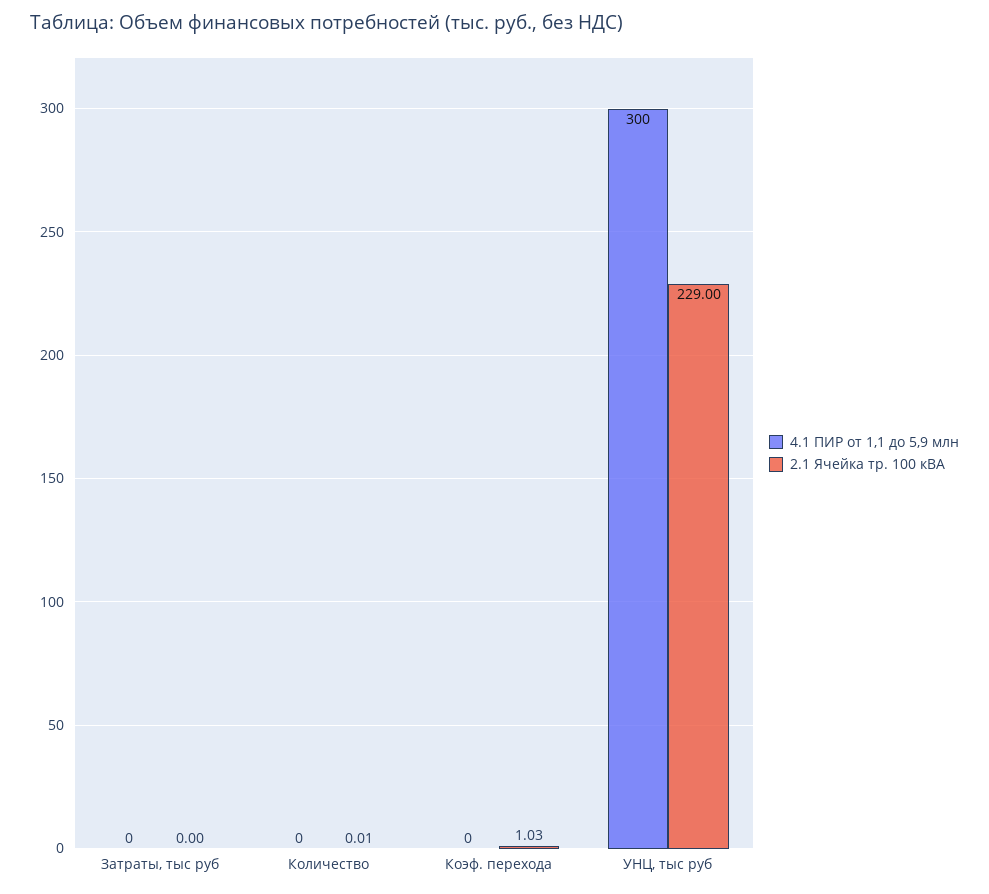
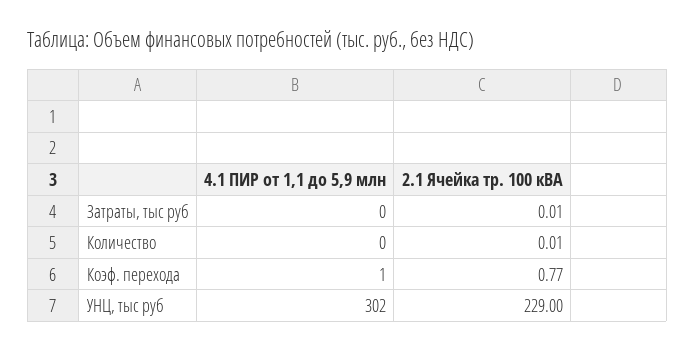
  {
    "4.1 ПИР от 1,1 до 5,9 млн": {
      "Затраты, тыс руб": 0,
      "Количество": 0,
-     "Коэф. перехода": 0,
+     "Коэф. перехода": 1,
-     "УНЦ, тыс руб": 300
+     "УНЦ, тыс руб": 302
    },
    "2.1 Ячейка тр. 100 кВА": {
-     "Затраты, тыс руб": 0,
+     "Затраты, тыс руб": 0.01,
      "Количество": 0.01,
-     "Коэф. перехода": 1.03,
+     "Коэф. перехода": 0.77,
      "УНЦ, тыс руб": 229
    }
  }

